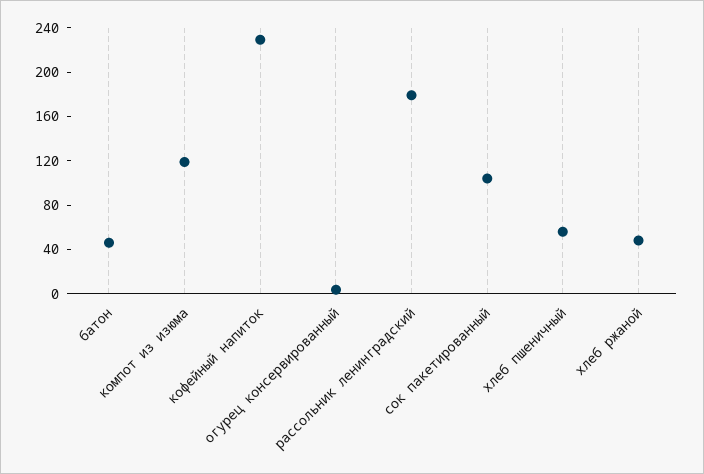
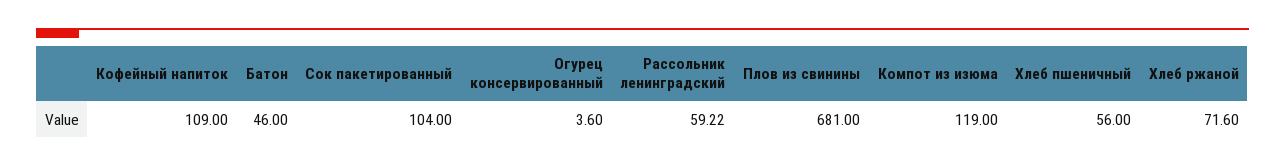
  {
    "батон": 46,
    "компот из изюма": 119,
-   "кофейный напиток": 230,
+   "кофейный напиток": 109,
    "огурец консервированный": 3.6,
-   "рассольник ленинградский": 180,
+   "рассольник ленинградский": 59.22,
    "сок пакетированный": 104,
    "хлеб пшеничный": 56,
-   "хлеб ржаной": 50
+   "хлеб ржаной": 71.6,
+   "Плов из свинины": 681
  }

